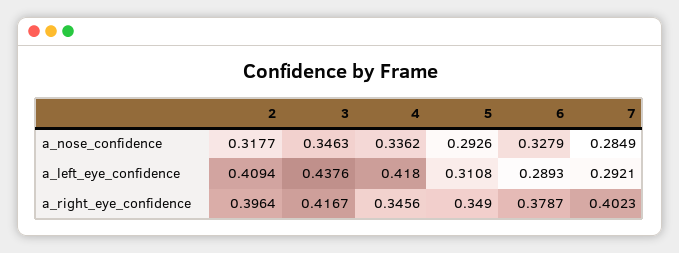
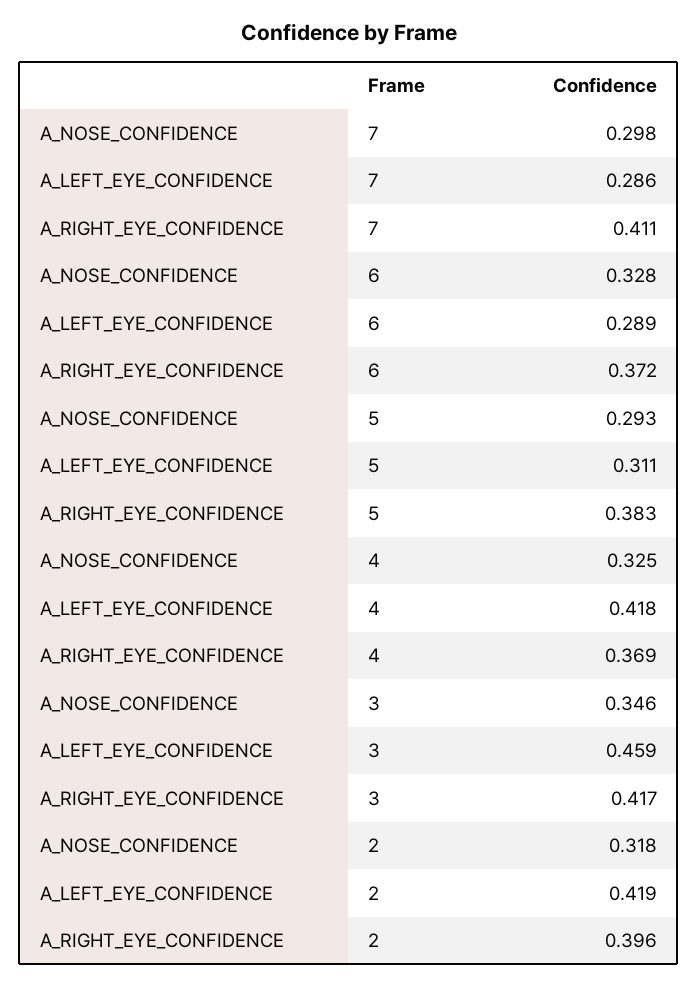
  {
    "2": {
      "a_nose_confidence": 0.3177,
-     "a_left_eye_confidence": 0.4094,
+     "a_left_eye_confidence": 0.419,
      "a_right_eye_confidence": 0.3964
    },
    "3": {
      "a_nose_confidence": 0.3463,
-     "a_left_eye_confidence": 0.4376,
+     "a_left_eye_confidence": 0.459,
      "a_right_eye_confidence": 0.4167
    },
    "4": {
-     "a_nose_confidence": 0.3362,
+     "a_nose_confidence": 0.325,
      "a_left_eye_confidence": 0.418,
-     "a_right_eye_confidence": 0.3456
+     "a_right_eye_confidence": 0.369
    },
    "5": {
      "a_nose_confidence": 0.2926,
      "a_left_eye_confidence": 0.3108,
-     "a_right_eye_confidence": 0.349
+     "a_right_eye_confidence": 0.383
    },
    "6": {
      "a_nose_confidence": 0.3279,
      "a_left_eye_confidence": 0.2893,
-     "a_right_eye_confidence": 0.3787
+     "a_right_eye_confidence": 0.372
    },
    "7": {
-     "a_nose_confidence": 0.2849,
+     "a_nose_confidence": 0.298,
-     "a_left_eye_confidence": 0.2921,
+     "a_left_eye_confidence": 0.286,
-     "a_right_eye_confidence": 0.4023
+     "a_right_eye_confidence": 0.411
    }
  }

